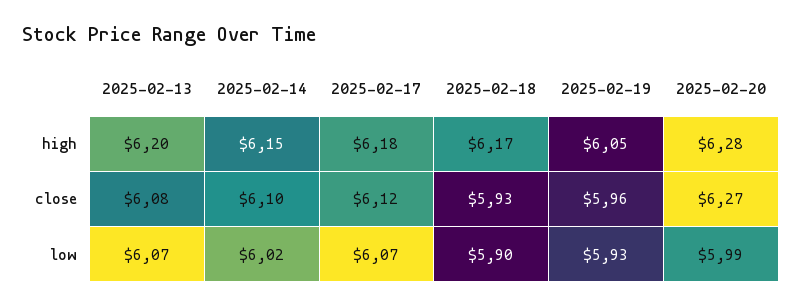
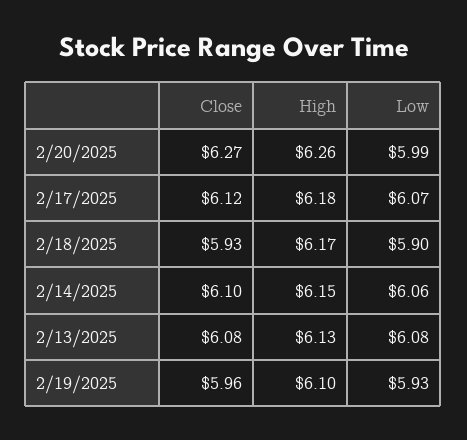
  {
    "2025-02-13": {
-     "high": 6.2,
+     "high": 6.13,
      "close": 6.08,
-     "low": 6.07
+     "low": 6.08
    },
    "2025-02-14": {
      "high": 6.15,
      "close": 6.1,
-     "low": 6.02
+     "low": 6.06
    },
    "2025-02-17": {
      "high": 6.18,
      "close": 6.12,
      "low": 6.07
    },
    "2025-02-18": {
      "high": 6.17,
      "close": 5.93,
      "low": 5.9
    },
    "2025-02-19": {
-     "high": 6.05,
+     "high": 6.1,
      "close": 5.96,
      "low": 5.93
    },
    "2025-02-20": {
-     "high": 6.28,
+     "high": 6.26,
      "close": 6.27,
      "low": 5.99
    }
  }

